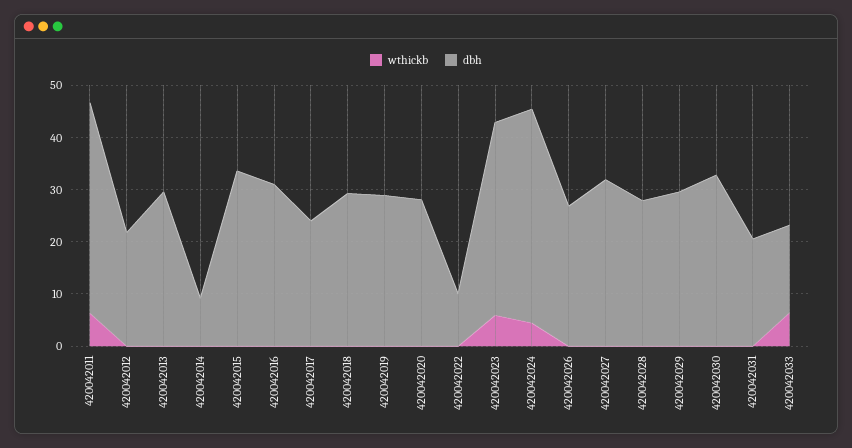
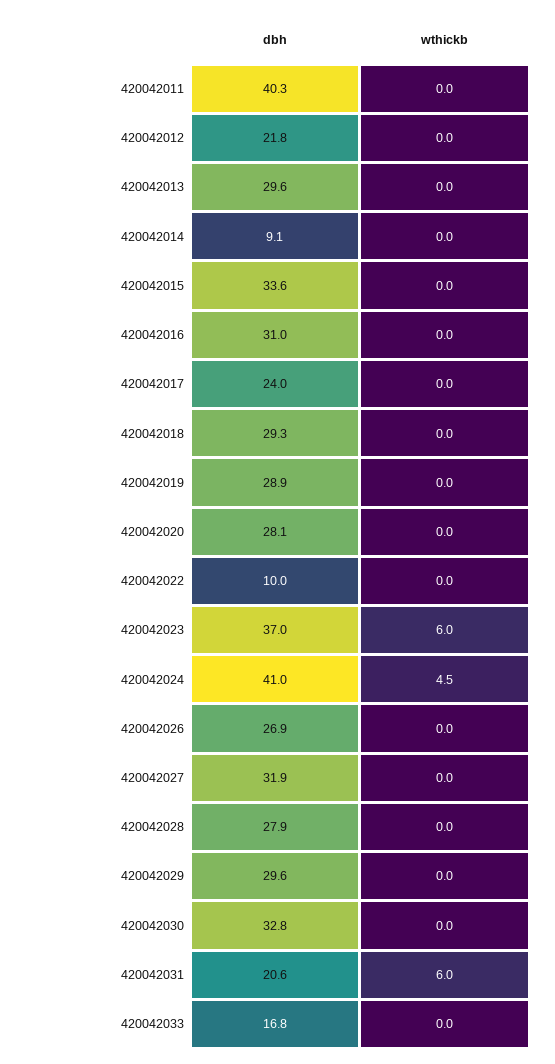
  {
    "wthickb": {
-     "420042011": 6,
+     "420042011": 0,
      "420042012": 0,
      "420042013": 0,
      "420042014": 0,
      "420042015": 0,
      "420042016": 0,
      "420042017": 0,
      "420042018": 0,
      "420042019": 0,
      "420042020": 0,
      "420042022": 0,
      "420042023": 6,
      "420042024": 4.5,
      "420042026": 0,
      "420042027": 0,
      "420042028": 0,
      "420042029": 0,
      "420042030": 0,
-     "420042031": 0,
+     "420042031": 6,
-     "420042033": 6
+     "420042033": 0
    },
    "dbh": {
      "420042011": 40.3,
      "420042012": 21.8,
      "420042013": 29.6,
      "420042014": 9.1,
      "420042015": 33.6,
      "420042016": 31,
      "420042017": 24,
      "420042018": 29.3,
      "420042019": 28.9,
      "420042020": 28.1,
      "420042022": 10,
      "420042023": 37,
      "420042024": 41,
      "420042026": 26.9,
      "420042027": 31.9,
      "420042028": 27.9,
      "420042029": 29.6,
      "420042030": 32.8,
      "420042031": 20.6,
      "420042033": 16.8
    }
  }

